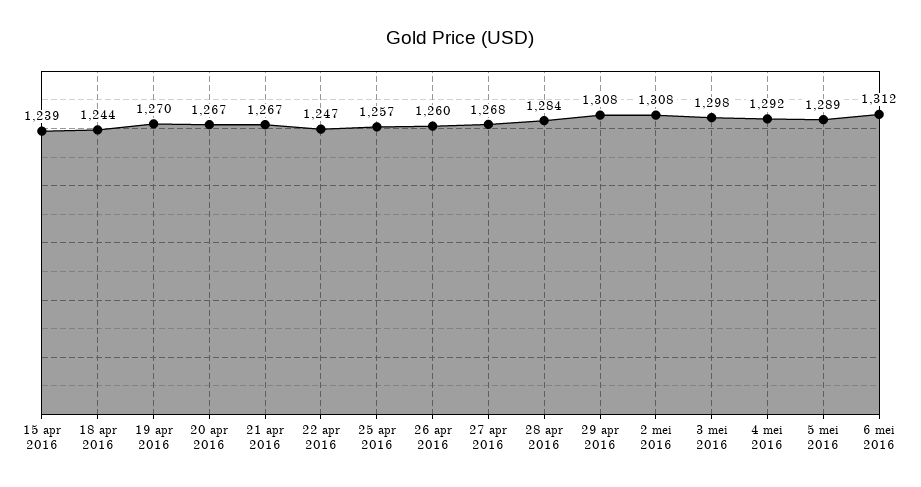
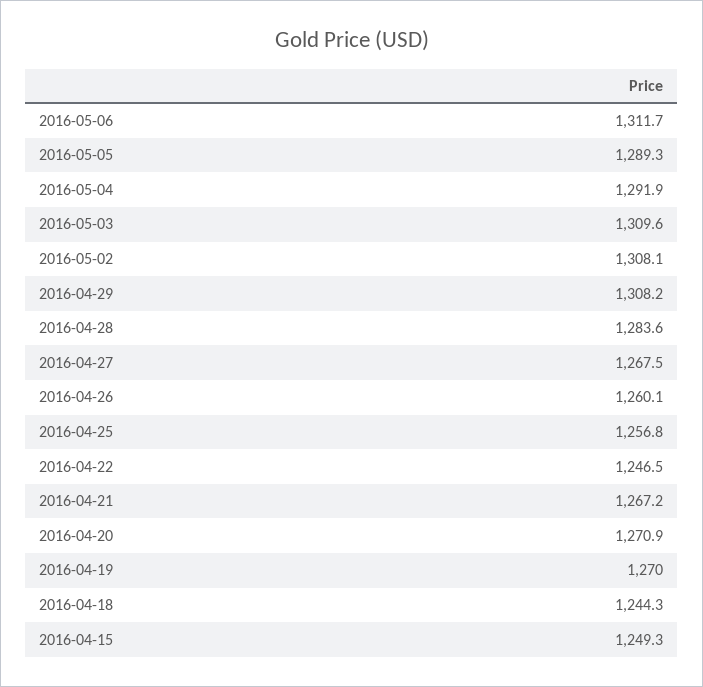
  {
-   "15 apr 2016": 1239,
+   "15 apr 2016": 1249.3,
    "18 apr 2016": 1244.3,
    "19 apr 2016": 1270,
-   "20 apr 2016": 1267,
+   "20 apr 2016": 1270.9,
    "21 apr 2016": 1267.2,
    "22 apr 2016": 1246.5,
    "25 apr 2016": 1256.8,
    "26 apr 2016": 1260.1,
    "27 apr 2016": 1267.5,
    "28 apr 2016": 1283.6,
    "29 apr 2016": 1308.2,
    "2 mei 2016": 1308.1,
-   "3 mei 2016": 1298,
+   "3 mei 2016": 1309.6,
    "4 mei 2016": 1291.9,
    "5 mei 2016": 1289.3,
    "6 mei 2016": 1311.7
  }

